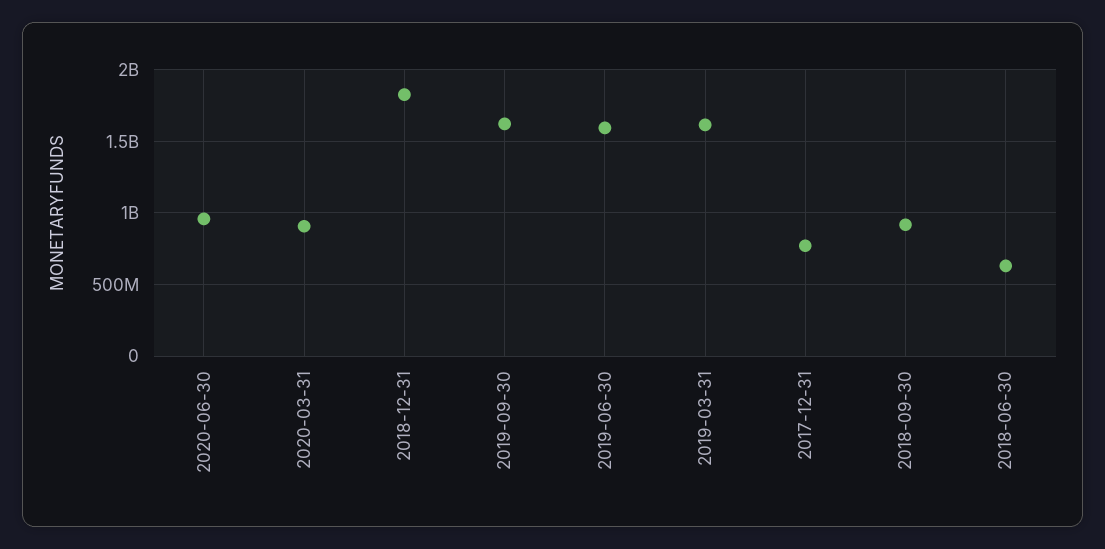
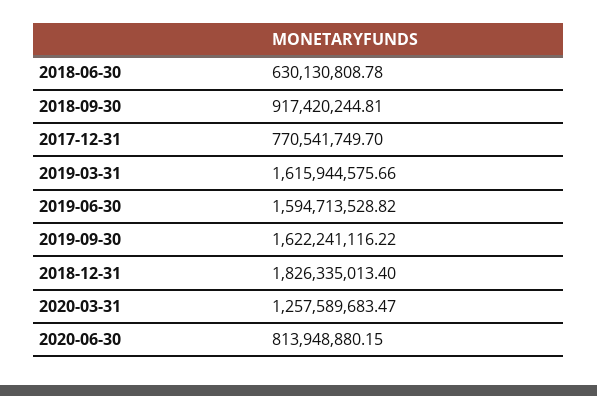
  {
-   "2020-06-30": 950000000,
+   "2020-06-30": 813948880.15,
-   "2020-03-31": 900000000,
+   "2020-03-31": 1257589683.47,
    "2018-12-31": 1826335013.4,
    "2019-09-30": 1622241116.22,
    "2019-06-30": 1594713528.82,
    "2019-03-31": 1615944575.66,
    "2017-12-31": 770541749.7,
    "2018-09-30": 917420244.81,
    "2018-06-30": 630130808.78
  }

